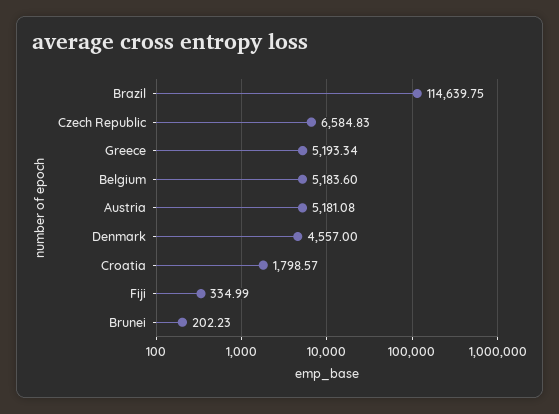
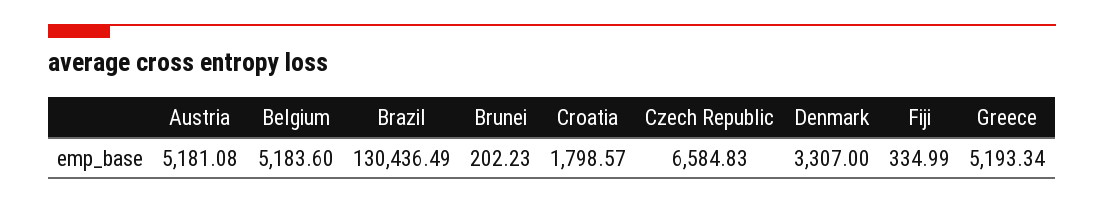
  {
-   "Brazil": 114639.75,
+   "Brazil": 130436.49,
    "Czech Republic": 6584.83,
    "Greece": 5193.34,
    "Belgium": 5183.6,
    "Austria": 5181.08,
-   "Denmark": 4557,
+   "Denmark": 3307,
    "Croatia": 1798.57,
    "Fiji": 334.99,
    "Brunei": 202.23
  }

